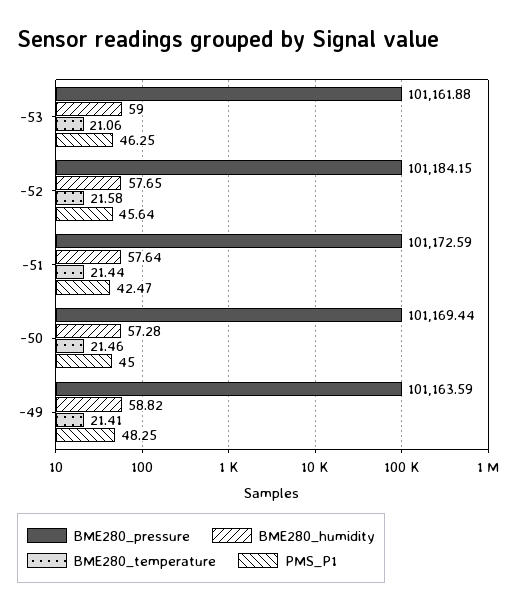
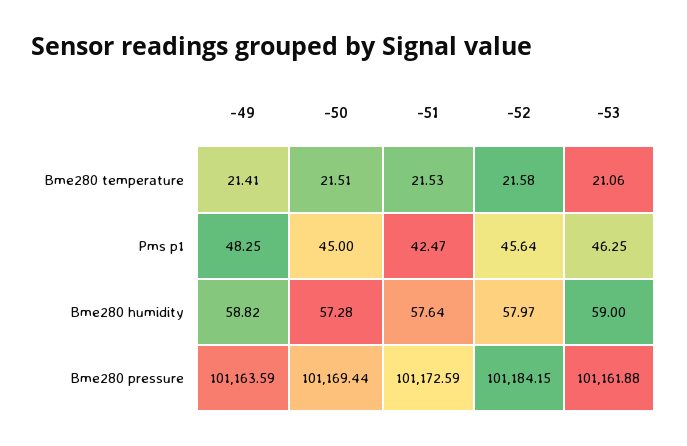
  {
    "BME280_pressure": {
      "-53": 101161.88,
      "-52": 101184.15,
      "-51": 101172.59,
      "-50": 101169.44,
      "-49": 101163.59
    },
    "BME280_humidity": {
      "-53": 59,
-     "-52": 57.65,
+     "-52": 57.97,
      "-51": 57.64,
      "-50": 57.28,
      "-49": 58.82
    },
    "BME280_temperature": {
      "-53": 21.06,
      "-52": 21.58,
-     "-51": 21.44,
+     "-51": 21.53,
-     "-50": 21.46,
+     "-50": 21.51,
      "-49": 21.41
    },
    "PMS_P1": {
      "-53": 46.25,
      "-52": 45.64,
      "-51": 42.47,
      "-50": 45,
      "-49": 48.25
    }
  }

